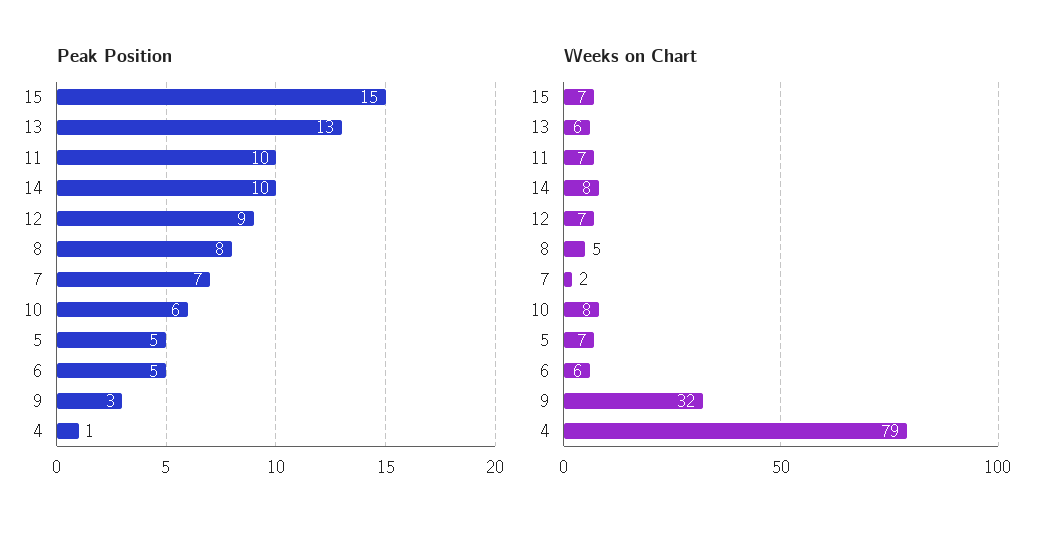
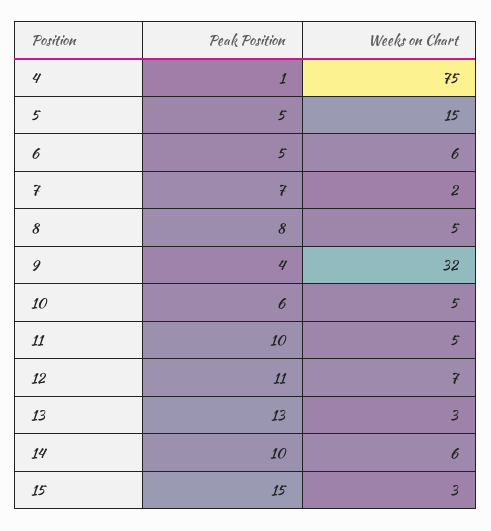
  {
    "Peak Position": {
      "15": 15,
      "13": 13,
      "11": 10,
      "14": 10,
-     "12": 9,
+     "12": 11,
      "8": 8,
      "7": 7,
      "10": 6,
      "5": 5,
      "6": 5,
-     "9": 3,
+     "9": 4,
      "4": 1
    },
    "Weeks on Chart": {
-     "15": 7,
+     "15": 3,
-     "13": 6,
+     "13": 3,
-     "11": 7,
+     "11": 5,
-     "14": 8,
+     "14": 6,
      "12": 7,
      "8": 5,
      "7": 2,
-     "10": 8,
+     "10": 5,
-     "5": 7,
+     "5": 15,
      "6": 6,
      "9": 32,
-     "4": 79
+     "4": 75
    }
  }

